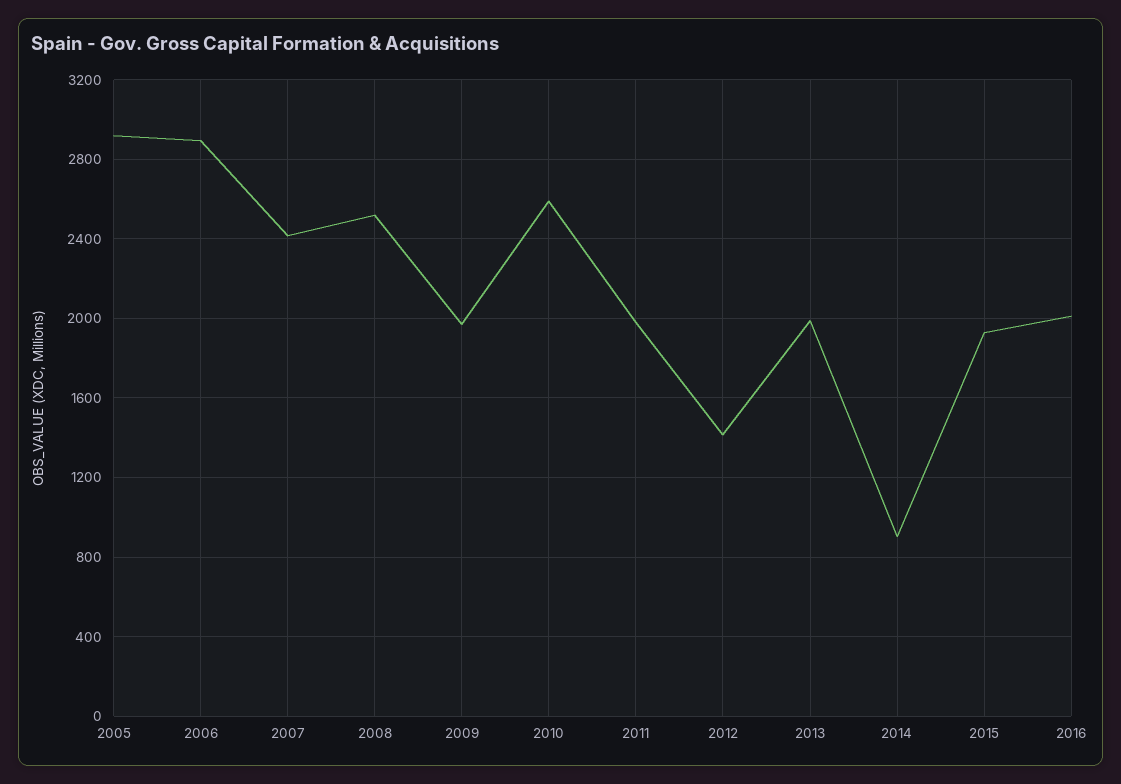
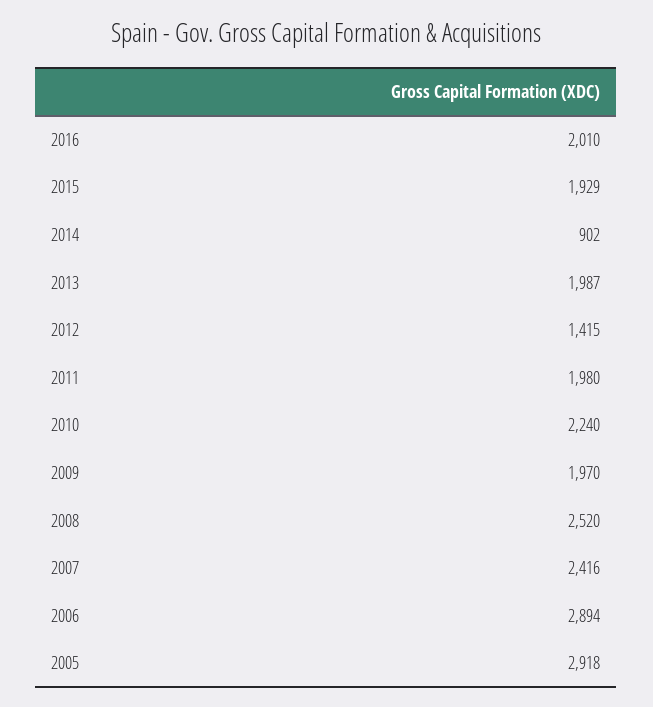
  {
    "2005": 2918,
    "2006": 2894,
    "2007": 2416,
    "2008": 2520,
    "2009": 1970,
-   "2010": 2600,
+   "2010": 2240,
    "2011": 1980,
    "2012": 1415,
    "2013": 1987,
    "2014": 902,
    "2015": 1929,
    "2016": 2010
  }

